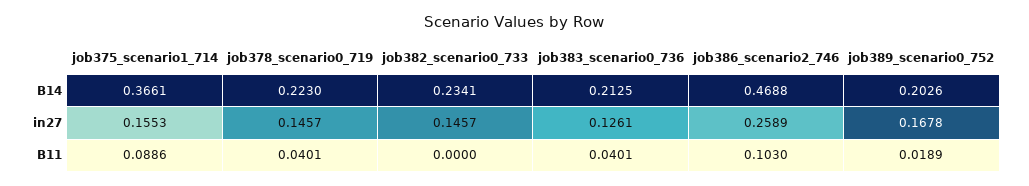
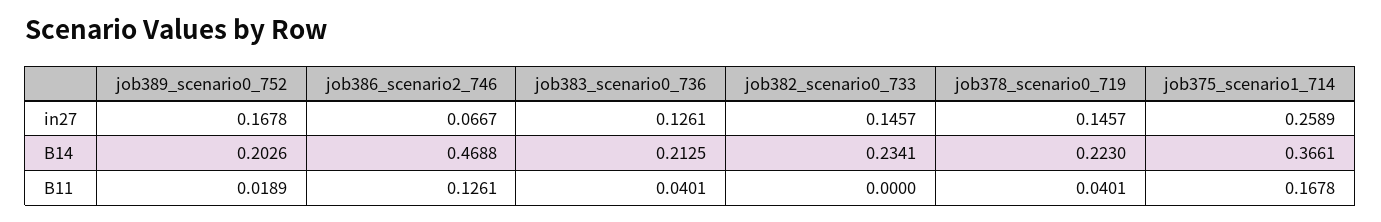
  {
    "job375_scenario1_714": {
      "B14": 0.3661,
-     "in27": 0.1553,
+     "in27": 0.2589,
-     "B11": 0.0886
+     "B11": 0.1678
    },
    "job378_scenario0_719": {
      "B14": 0.223,
      "in27": 0.1457,
      "B11": 0.0401
    },
    "job382_scenario0_733": {
      "B14": 0.2341,
      "in27": 0.1457,
      "B11": 0
    },
    "job383_scenario0_736": {
      "B14": 0.2125,
      "in27": 0.1261,
      "B11": 0.0401
    },
    "job386_scenario2_746": {
      "B14": 0.4688,
-     "in27": 0.2589,
+     "in27": 0.0667,
-     "B11": 0.103
+     "B11": 0.1261
    },
    "job389_scenario0_752": {
      "B14": 0.2026,
      "in27": 0.1678,
      "B11": 0.0189
    }
  }

